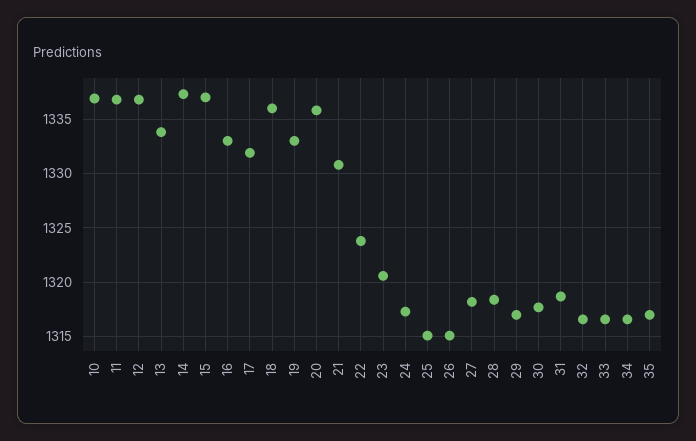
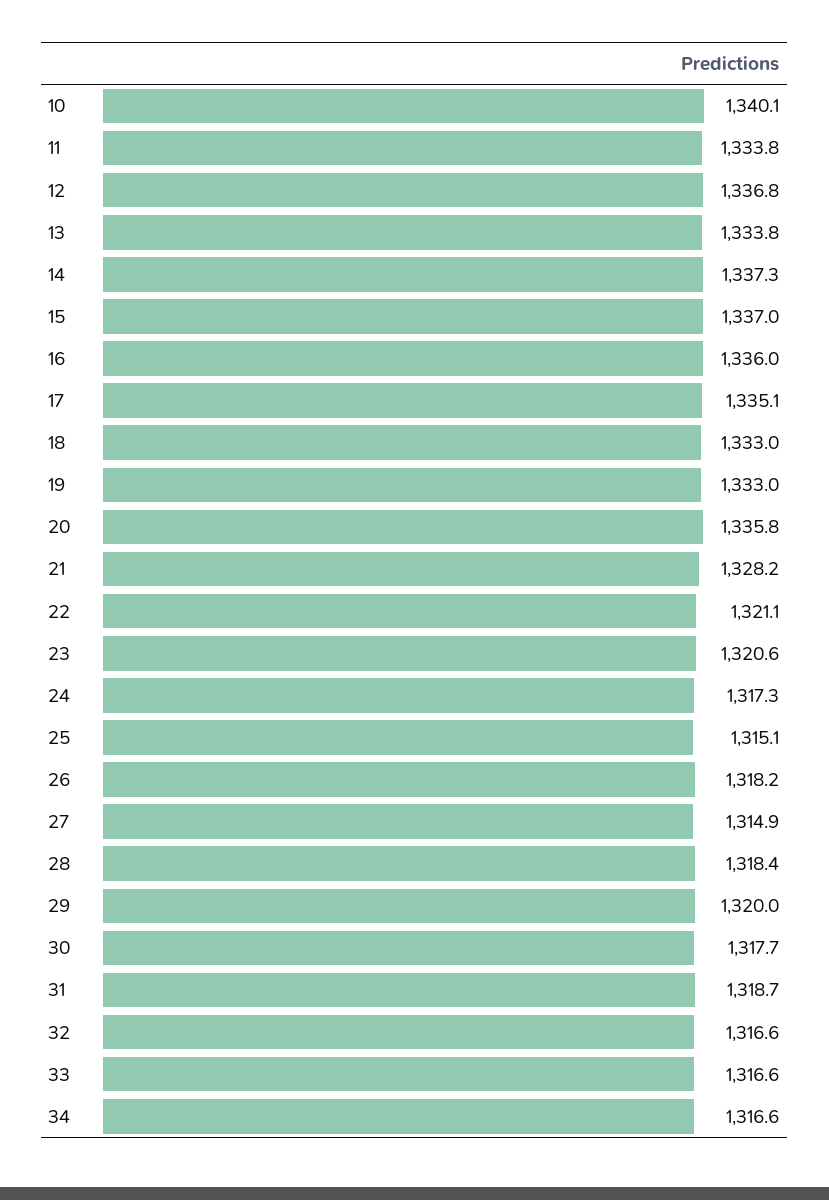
  {
-   "10": 1337,
+   "10": 1340.1,
-   "11": 1337,
+   "11": 1333.8,
    "12": 1336.8,
    "13": 1333.8,
    "14": 1337.3,
    "15": 1337,
-   "16": 1333,
+   "16": 1336,
-   "17": 1332,
+   "17": 1335.1,
-   "18": 1336,
+   "18": 1333,
    "19": 1333,
    "20": 1335.8,
-   "21": 1331,
+   "21": 1328.2,
-   "22": 1324,
+   "22": 1321.1,
    "23": 1320.6,
    "24": 1317.3,
    "25": 1315.1,
-   "26": 1315,
+   "26": 1318.2,
-   "27": 1318,
+   "27": 1314.9,
    "28": 1318.4,
-   "29": 1317,
+   "29": 1320,
    "30": 1317.7,
    "31": 1318.7,
    "32": 1316.6,
    "33": 1316.6,
-   "34": 1316.6,
+   "34": 1316.6
-   "35": 1317
  }

